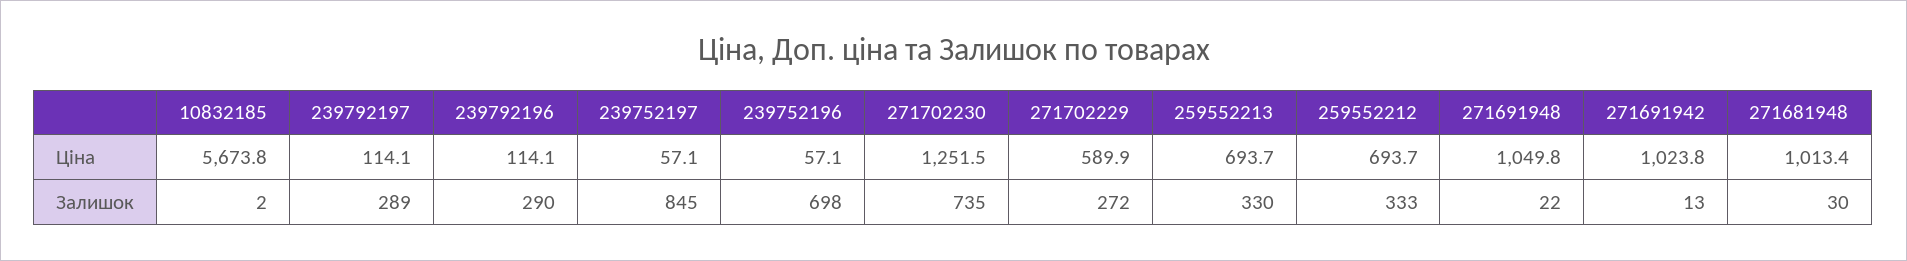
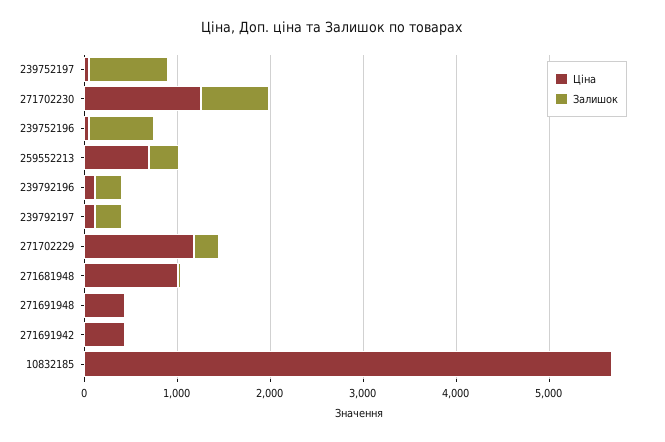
  {
    "Ціна": {
      "10832185": 5673.8,
      "239792197": 114.1,
      "239792196": 114.1,
      "239752197": 57.1,
      "239752196": 57.1,
      "271702230": 1251.5,
-     "271702229": 589.9,
+     "271702229": 1200,
      "259552213": 693.7,
-     "259552212": 693.7,
-     "271691948": 1049.8,
+     "271691948": 400,
-     "271691942": 1023.8,
+     "271691942": 400,
      "271681948": 1013.4
    },
    "Залишок": {
      "10832185": 2,
      "239792197": 289,
      "239792196": 290,
      "239752197": 845,
      "239752196": 698,
      "271702230": 735,
      "271702229": 272,
      "259552213": 330,
-     "259552212": 333,
      "271691948": 22,
      "271691942": 13,
      "271681948": 30
    }
  }

